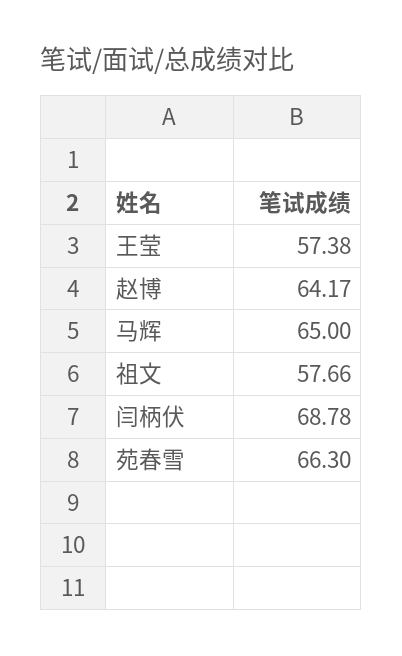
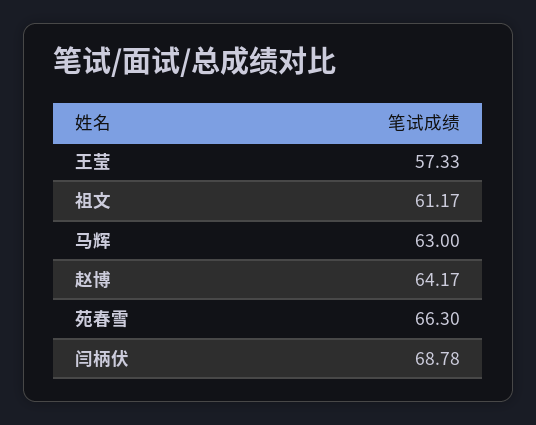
  {
-   "王莹": 57.38,
+   "王莹": 57.33,
    "赵博": 64.17,
-   "马辉": 65,
+   "马辉": 63,
-   "祖文": 57.66,
+   "祖文": 61.17,
    "闫柄伏": 68.78,
    "苑春雪": 66.3
  }

